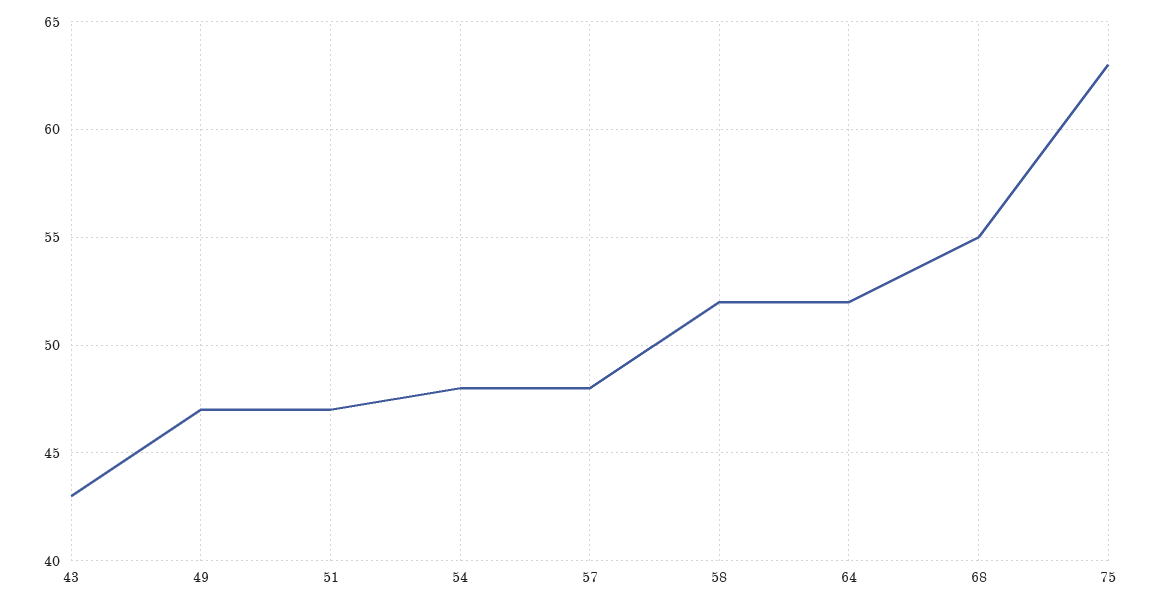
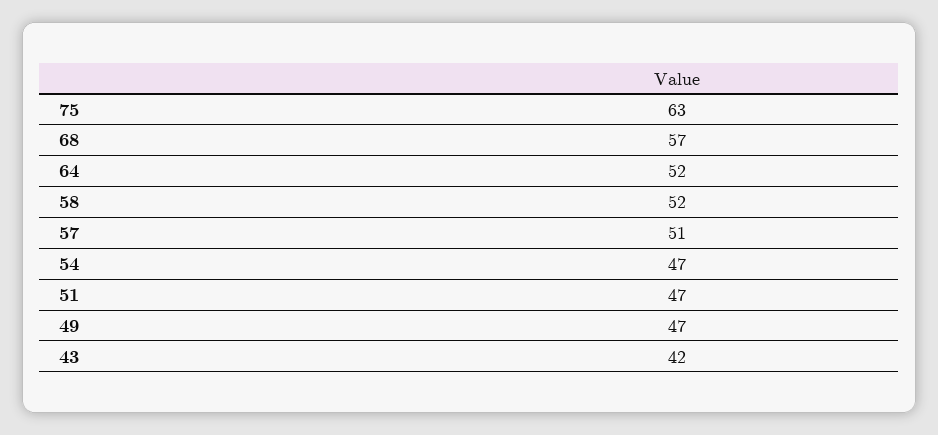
  {
-   "43": 43,
+   "43": 42,
    "49": 47,
    "51": 47,
-   "54": 48,
+   "54": 47,
-   "57": 48,
+   "57": 51,
    "58": 52,
    "64": 52,
-   "68": 55,
+   "68": 57,
    "75": 63
  }

